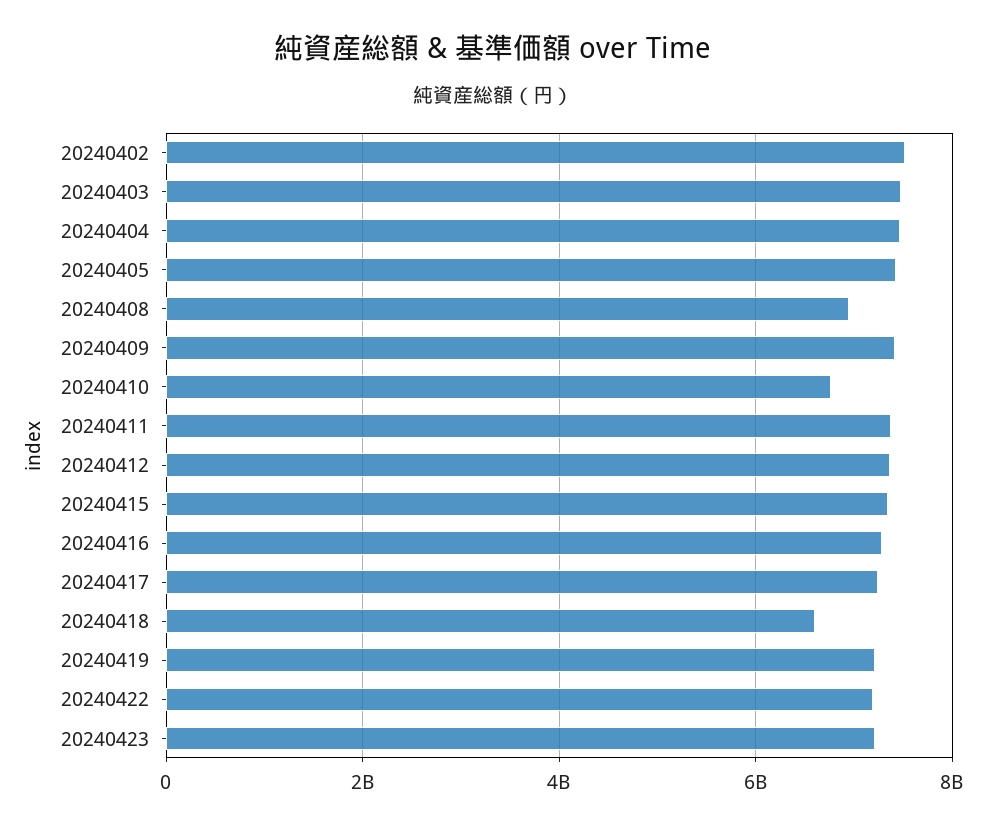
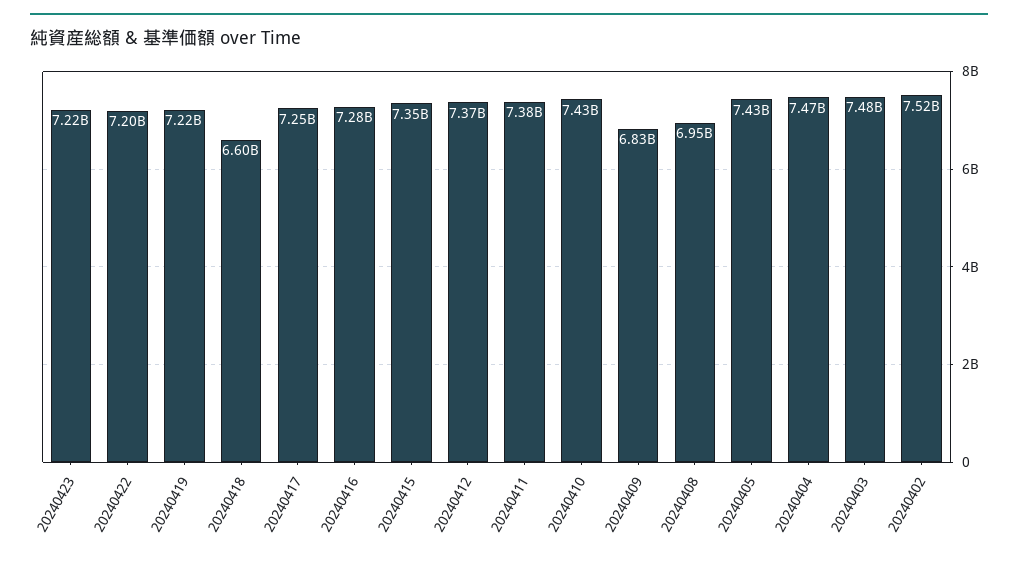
  {
    "20240402": 7520000000,
    "20240403": 7480000000,
    "20240404": 7470000000,
    "20240405": 7430000000,
    "20240408": 6950000000,
-   "20240409": 7400000000,
+   "20240409": 6830000000,
-   "20240410": 6800000000,
+   "20240410": 7430000000,
    "20240411": 7380000000,
    "20240412": 7370000000,
    "20240415": 7350000000,
    "20240416": 7280000000,
    "20240417": 7250000000,
    "20240418": 6600000000,
    "20240419": 7220000000,
    "20240422": 7200000000,
    "20240423": 7220000000
  }

